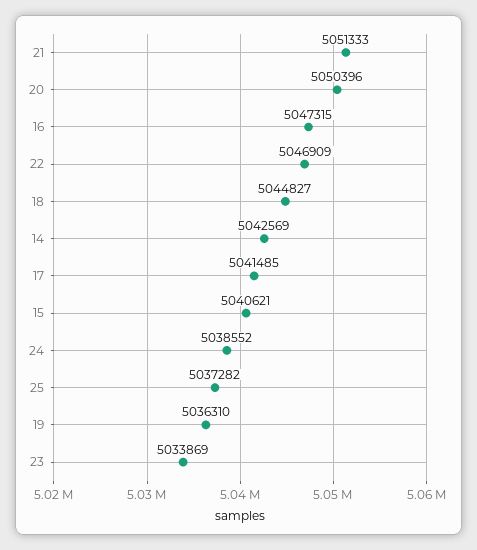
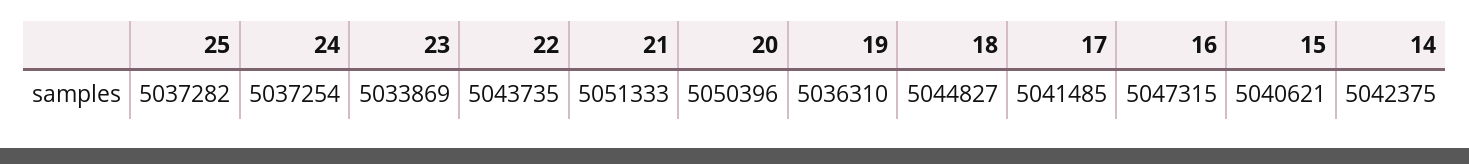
  {
    "21": 5051333,
    "20": 5050396,
    "16": 5047315,
-   "22": 5046909,
+   "22": 5043735,
    "18": 5044827,
-   "14": 5042569,
+   "14": 5042375,
    "17": 5041485,
    "15": 5040621,
-   "24": 5038552,
+   "24": 5037254,
    "25": 5037282,
    "19": 5036310,
    "23": 5033869
  }

